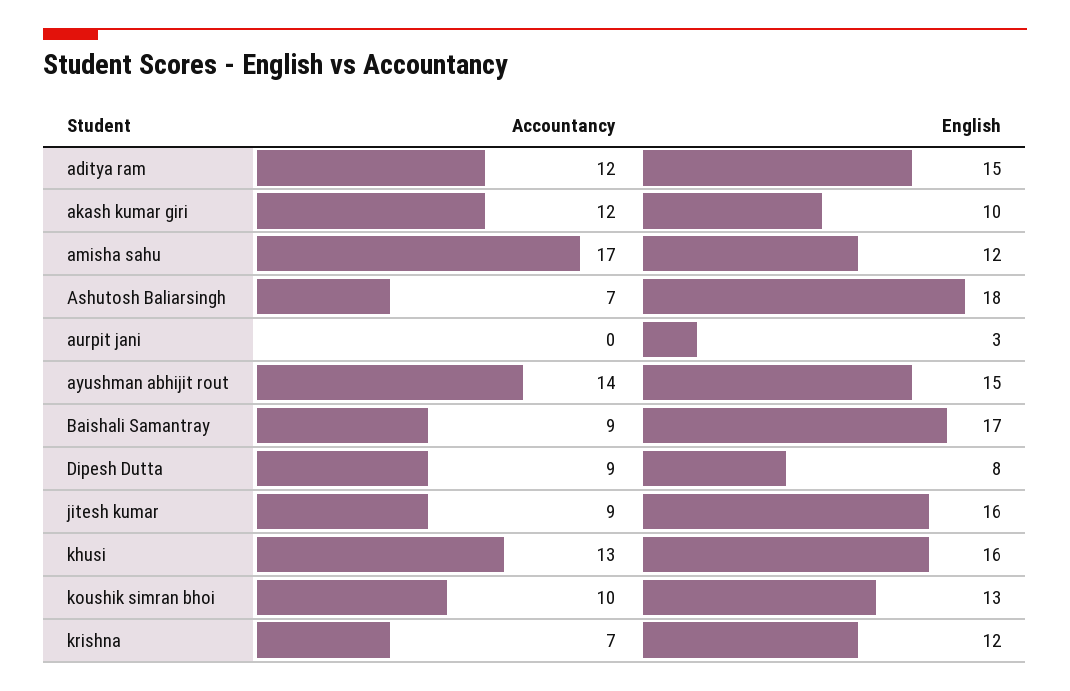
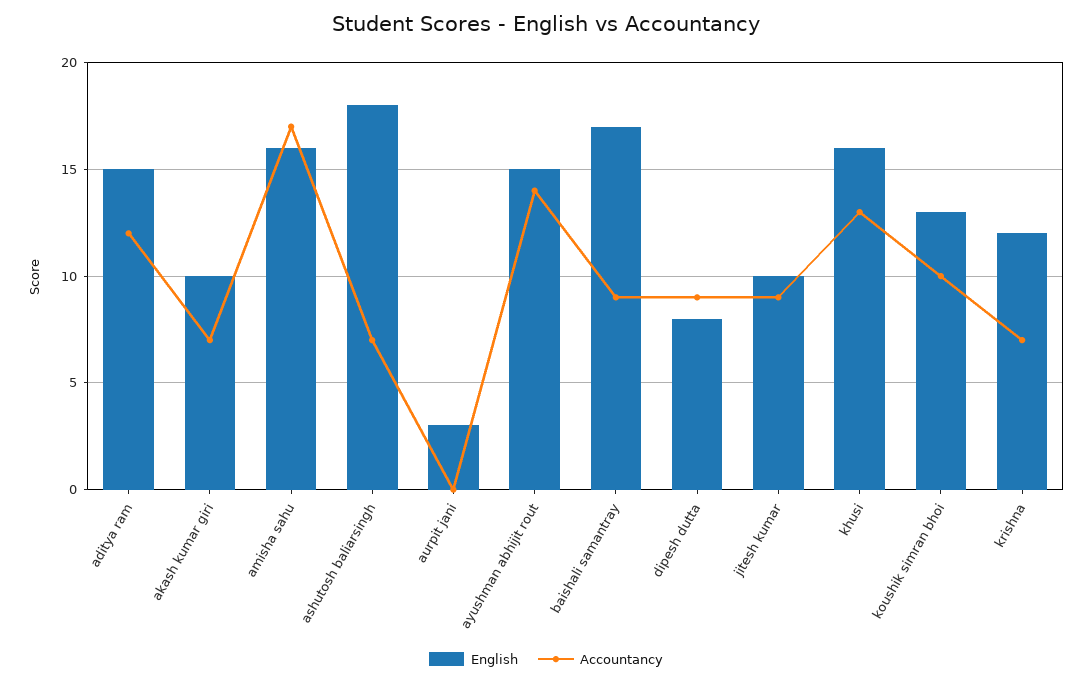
  {
    "Accountancy": {
      "aditya ram": 12,
-     "akash kumar giri": 12,
+     "akash kumar giri": 7,
      "amisha sahu": 17,
      "Ashutosh Baliarsingh": 7,
      "aurpit jani": 0,
      "ayushman abhijit rout": 14,
      "Baishali Samantray": 9,
      "Dipesh Dutta": 9,
      "jitesh kumar": 9,
      "khusi": 13,
      "koushik simran bhoi": 10,
      "krishna": 7
    },
    "English": {
      "aditya ram": 15,
      "akash kumar giri": 10,
-     "amisha sahu": 12,
+     "amisha sahu": 16,
      "Ashutosh Baliarsingh": 18,
      "aurpit jani": 3,
      "ayushman abhijit rout": 15,
      "Baishali Samantray": 17,
      "Dipesh Dutta": 8,
-     "jitesh kumar": 16,
+     "jitesh kumar": 10,
      "khusi": 16,
      "koushik simran bhoi": 13,
      "krishna": 12
    }
  }

